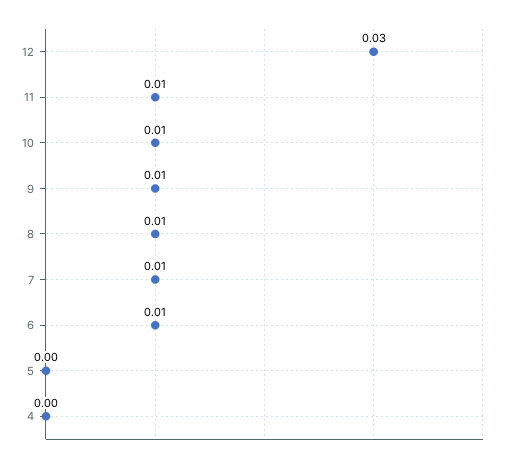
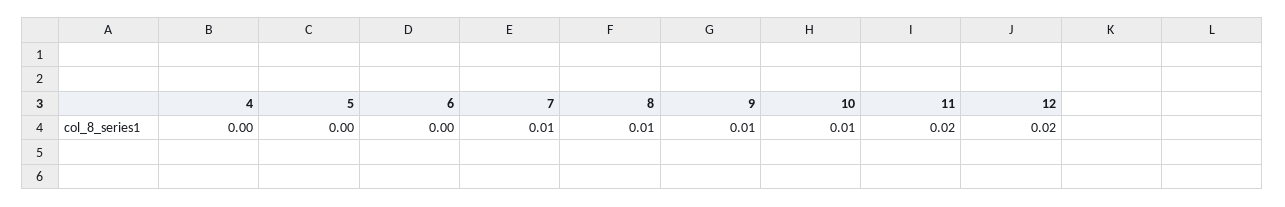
  {
-   "12": 0.03,
+   "12": 0.02,
-   "11": 0.01,
+   "11": 0.02,
    "10": 0.01,
    "9": 0.01,
    "8": 0.01,
    "7": 0.01,
-   "6": 0.01,
+   "6": 0,
    "5": 0,
    "4": 0
  }

